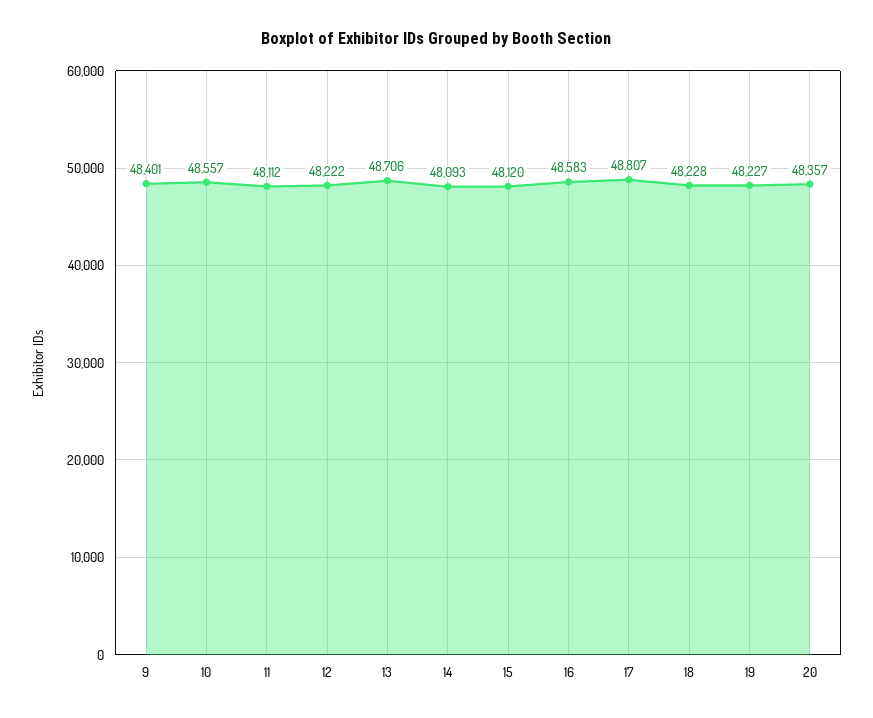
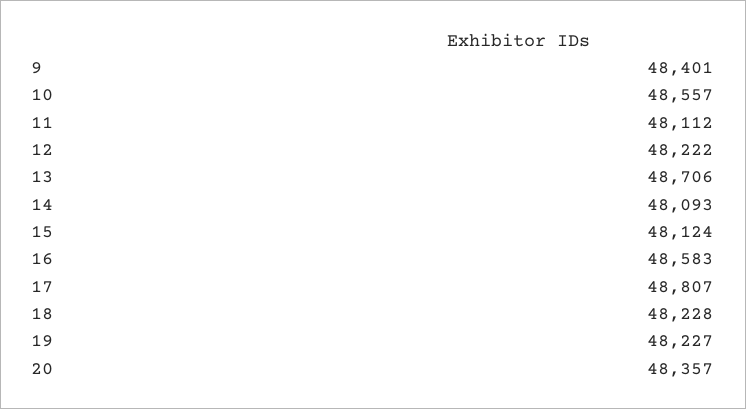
  {
    "9": 48401,
    "10": 48557,
    "11": 48112,
    "12": 48222,
    "13": 48706,
    "14": 48093,
-   "15": 48120,
+   "15": 48124,
    "16": 48583,
    "17": 48807,
    "18": 48228,
    "19": 48227,
    "20": 48357
  }

